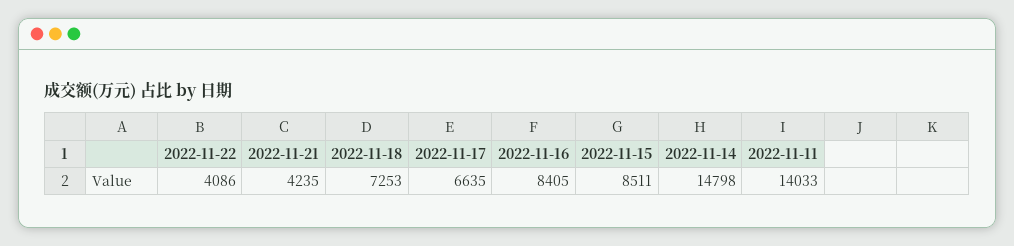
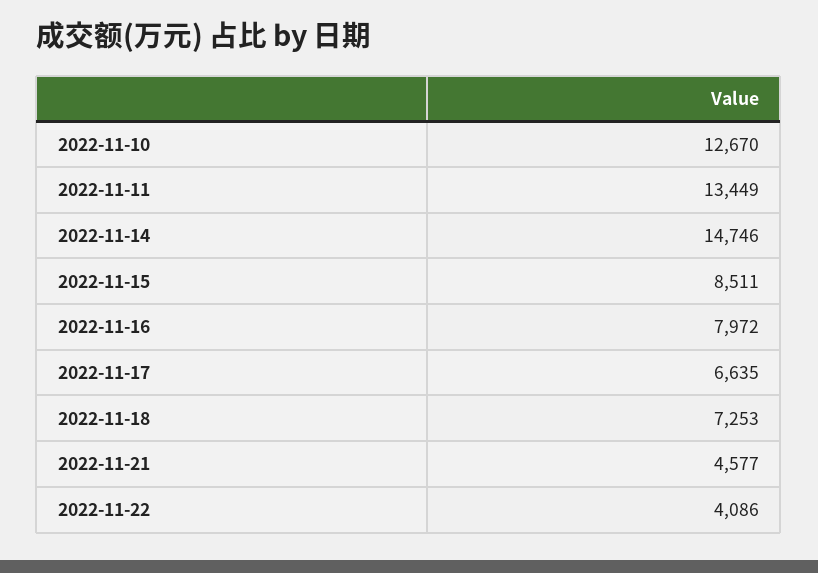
  {
    "2022-11-22": 4086,
-   "2022-11-21": 4235,
+   "2022-11-21": 4577,
    "2022-11-18": 7253,
    "2022-11-17": 6635,
-   "2022-11-16": 8405,
+   "2022-11-16": 7972,
    "2022-11-15": 8511,
-   "2022-11-14": 14798,
+   "2022-11-14": 14746,
-   "2022-11-11": 14033
+   "2022-11-11": 13449,
+   "2022-11-10": 12670
  }

